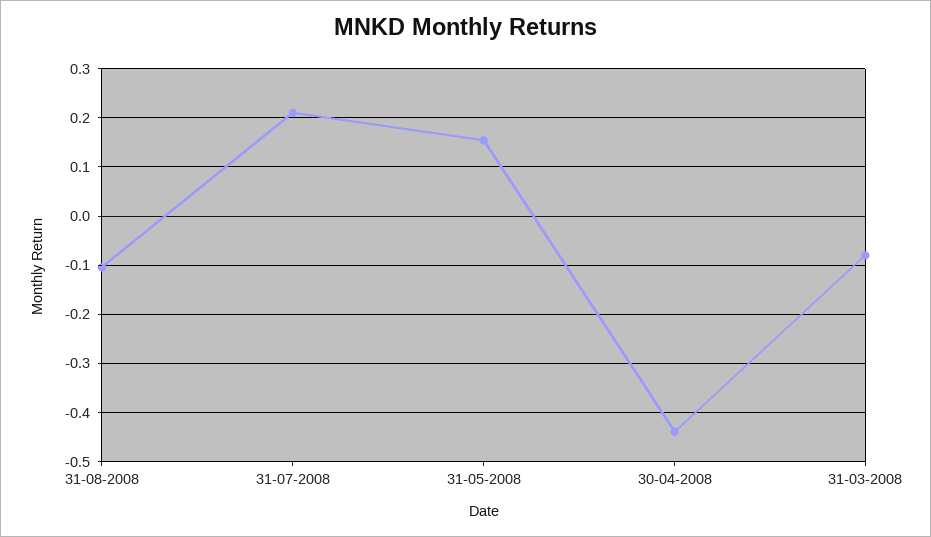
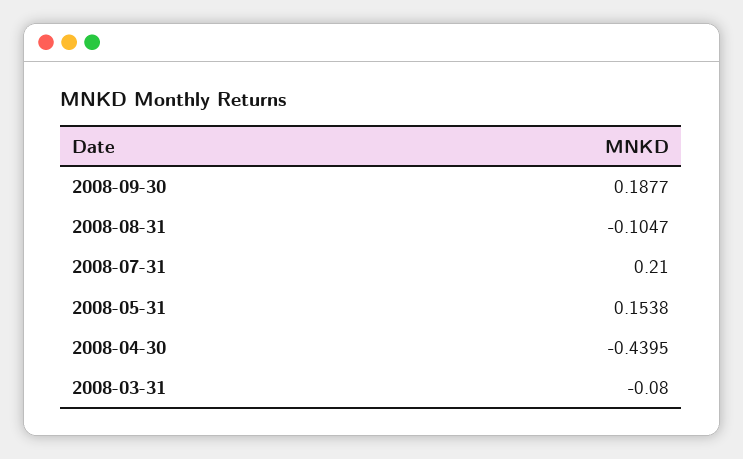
  {
    "31-08-2008": -0.1047,
    "31-07-2008": 0.21,
    "31-05-2008": 0.1538,
    "30-04-2008": -0.4395,
-   "31-03-2008": -0.08
+   "31-03-2008": -0.08,
+   "2008-09-30": 0.1877
  }

